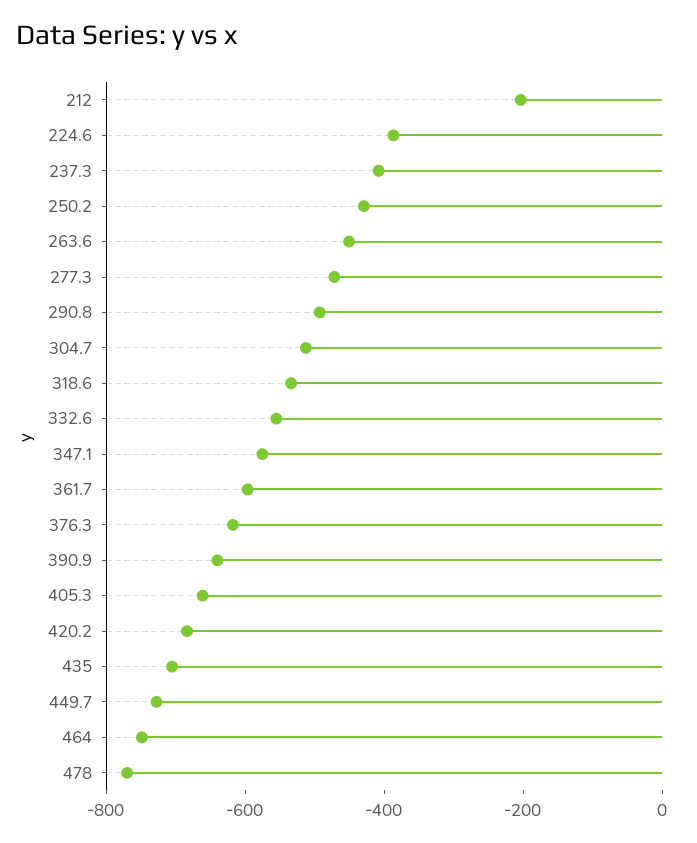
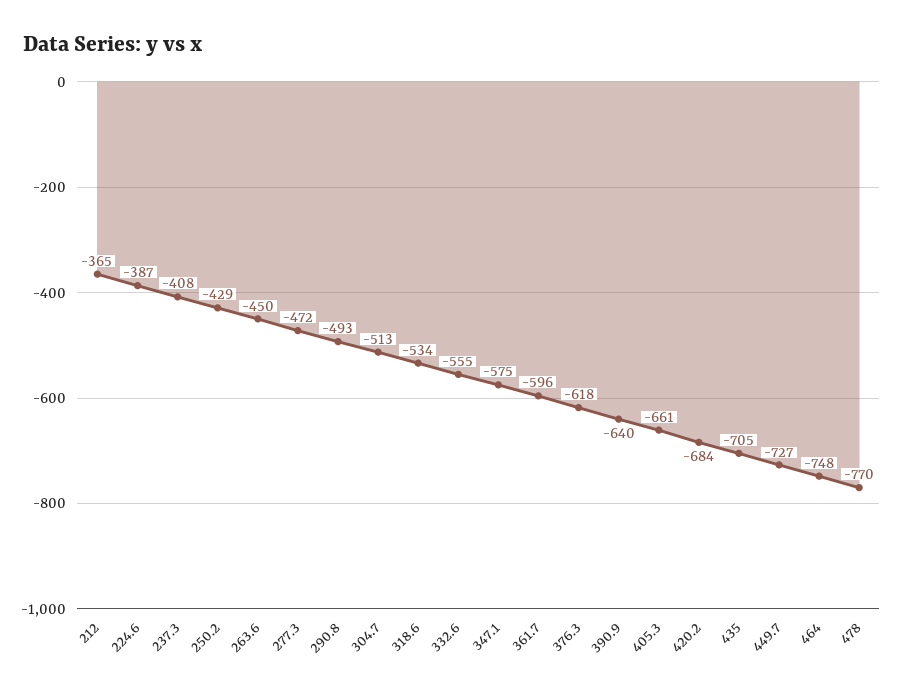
  {
-   "212": -200,
+   "212": -365,
    "224.6": -387,
    "237.3": -408,
    "250.2": -429,
    "263.6": -450,
    "277.3": -472,
    "290.8": -493,
    "304.7": -513,
    "318.6": -534,
    "332.6": -555,
    "347.1": -575,
    "361.7": -596,
    "376.3": -618,
    "390.9": -640,
    "405.3": -661,
    "420.2": -684,
    "435": -705,
    "449.7": -727,
    "464": -748,
    "478": -770
  }

